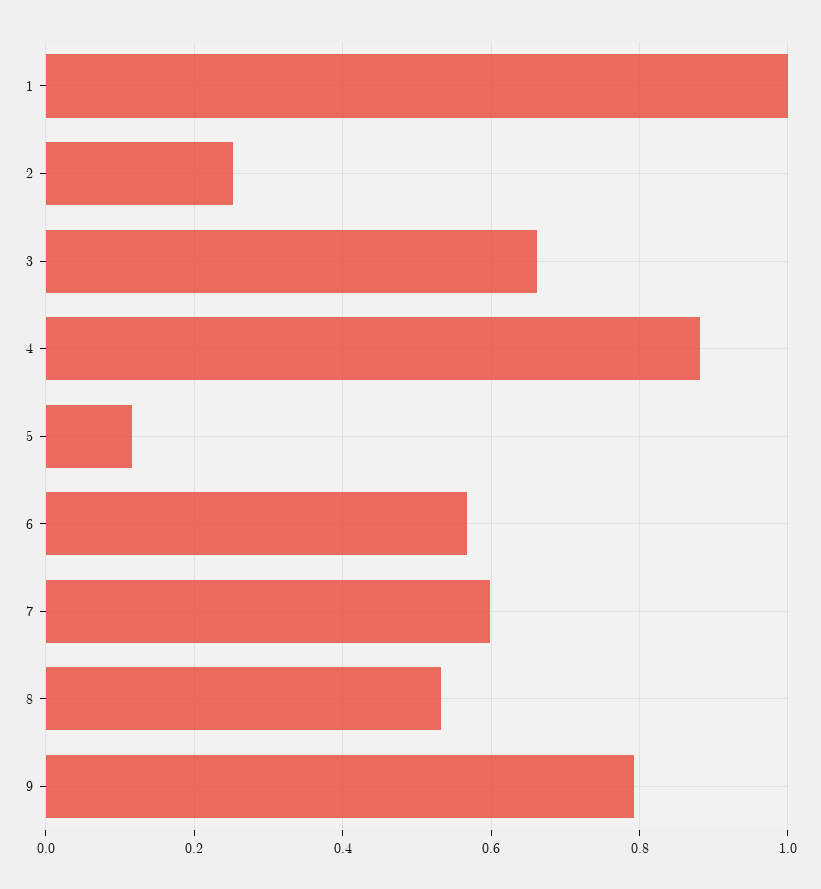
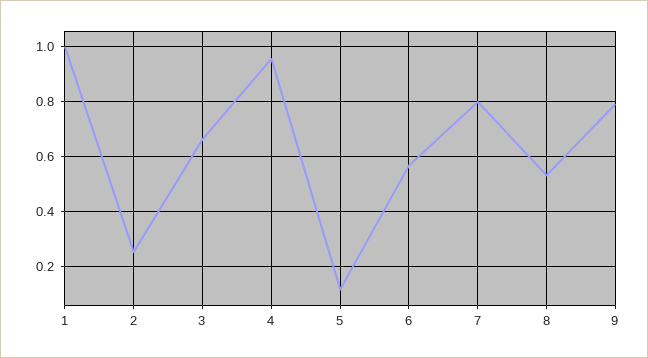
  {
    "1": 1,
    "2": 0.26,
    "3": 0.66,
-   "4": 0.88,
+   "4": 0.95,
    "5": 0.12,
    "6": 0.56,
-   "7": 0.6,
+   "7": 0.8,
    "8": 0.54,
    "9": 0.8
  }

